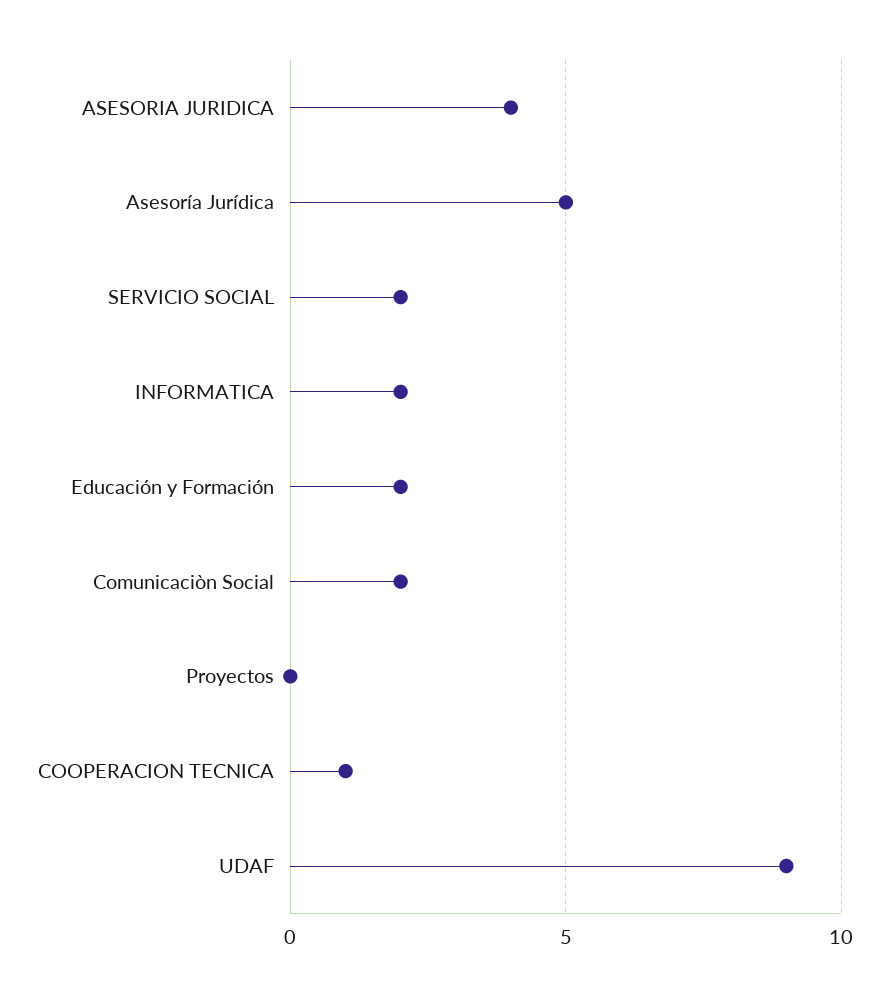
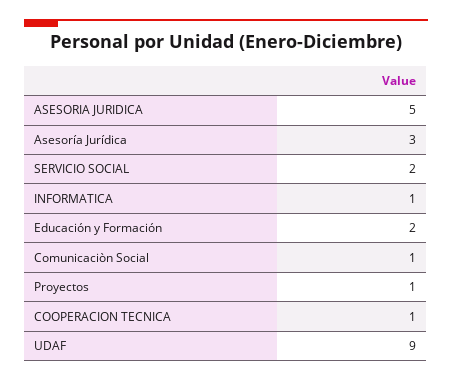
  {
-   "ASESORIA JURIDICA": 4,
+   "ASESORIA JURIDICA": 5,
-   "Asesoría Jurídica": 5,
+   "Asesoría Jurídica": 3,
    "SERVICIO SOCIAL": 2,
-   "INFORMATICA": 2,
+   "INFORMATICA": 1,
    "Educación y Formación": 2,
-   "Comunicaciòn Social": 2,
+   "Comunicaciòn Social": 1,
-   "Proyectos": 0,
+   "Proyectos": 1,
    "COOPERACION TECNICA": 1,
    "UDAF": 9
  }

